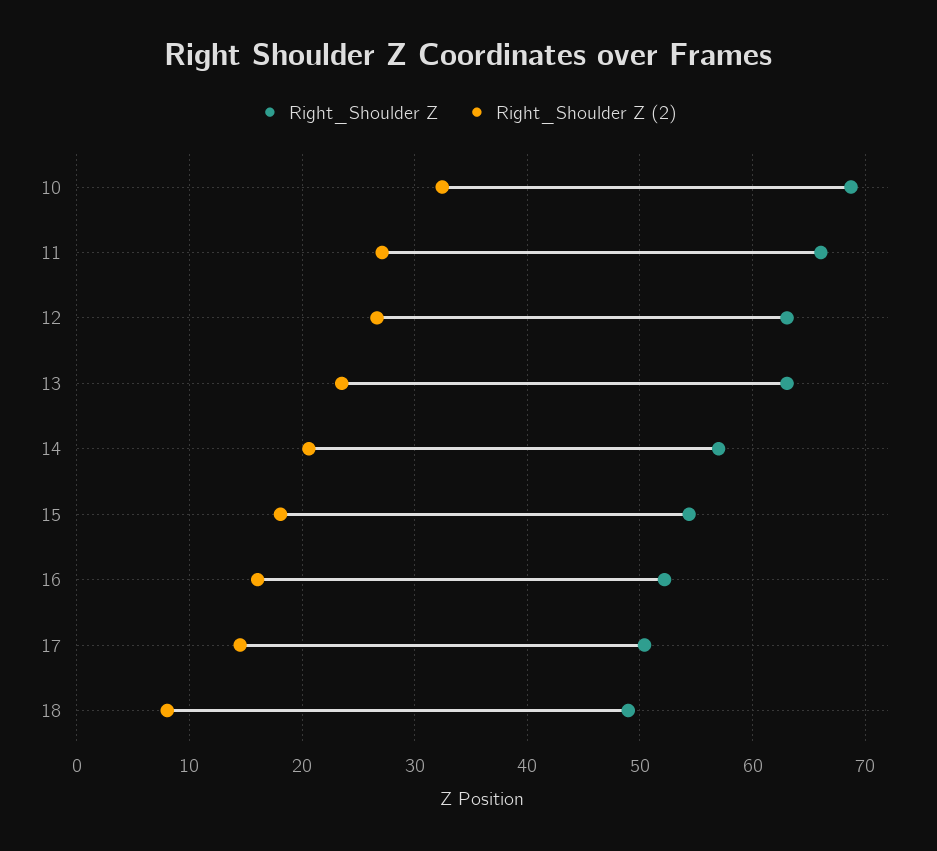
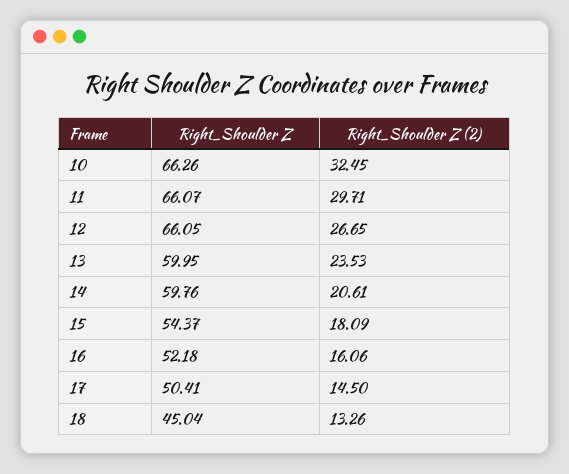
  {
    "Right_Shoulder Z": {
-     "10": 69,
+     "10": 66.26,
      "11": 66.07,
-     "12": 63,
+     "12": 66.05,
-     "13": 63,
+     "13": 59.95,
-     "14": 57,
+     "14": 59.76,
      "15": 54.37,
      "16": 52.18,
      "17": 50.41,
-     "18": 49
+     "18": 45.04
    },
    "Right_Shoulder Z (2)": {
      "10": 32.45,
-     "11": 27,
+     "11": 29.71,
      "12": 26.65,
      "13": 23.53,
      "14": 20.61,
      "15": 18.09,
      "16": 16.06,
      "17": 14.5,
-     "18": 8
+     "18": 13.26
    }
  }

